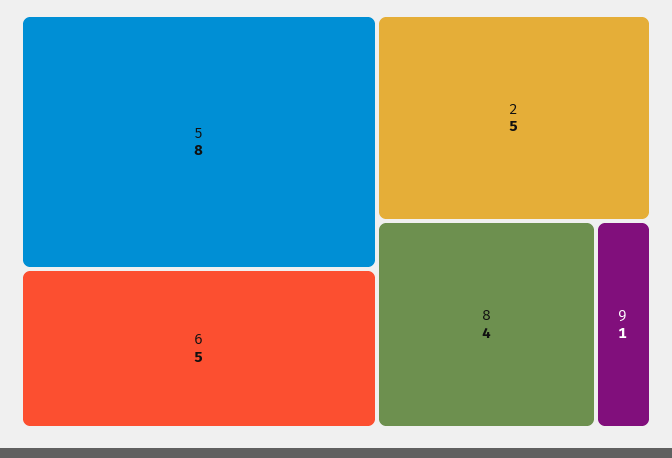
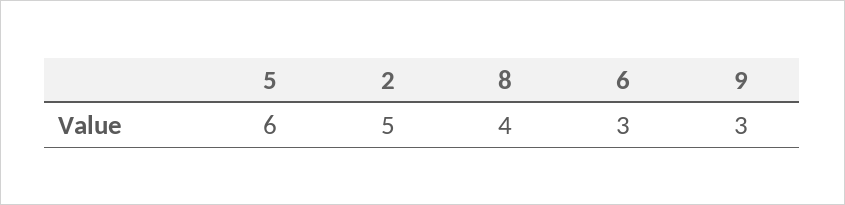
  {
-   "5": 8,
+   "5": 6,
-   "6": 5,
+   "6": 3,
    "2": 5,
    "8": 4,
-   "9": 1
+   "9": 3
  }

